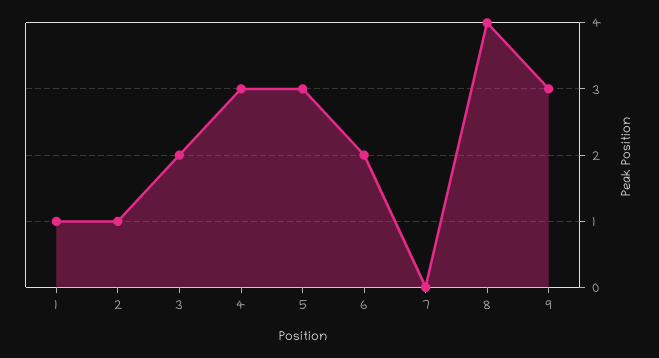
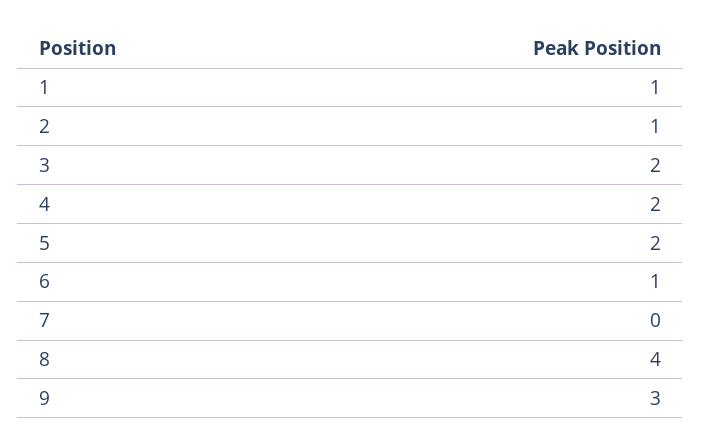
  {
    "1": 1,
    "2": 1,
    "3": 2,
-   "4": 3,
+   "4": 2,
-   "5": 3,
+   "5": 2,
-   "6": 2,
+   "6": 1,
    "7": 0,
    "8": 4,
    "9": 3
  }

